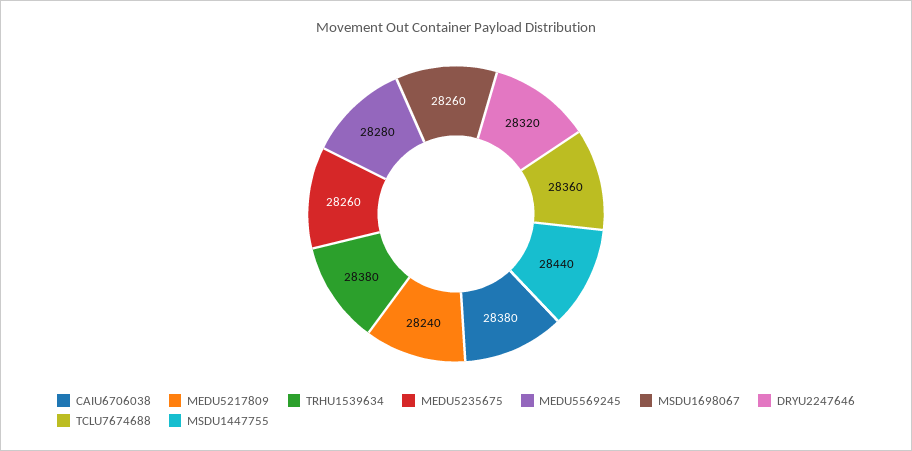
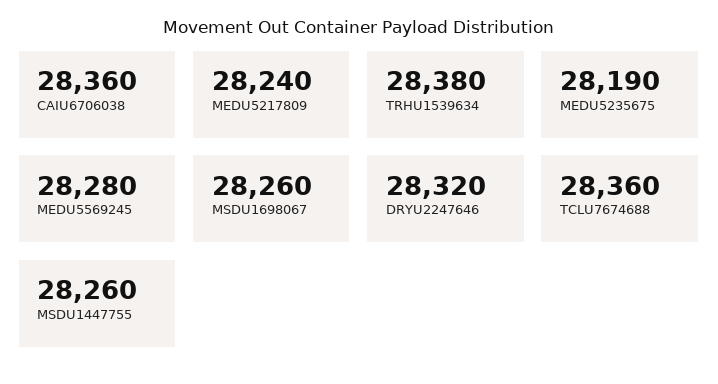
  {
-   "CAIU6706038": 28380,
+   "CAIU6706038": 28360,
    "MEDU5217809": 28240,
    "TRHU1539634": 28380,
-   "MEDU5235675": 28260,
+   "MEDU5235675": 28190,
    "MEDU5569245": 28280,
    "MSDU1698067": 28260,
    "DRYU2247646": 28320,
    "TCLU7674688": 28360,
-   "MSDU1447755": 28440
+   "MSDU1447755": 28260
  }

